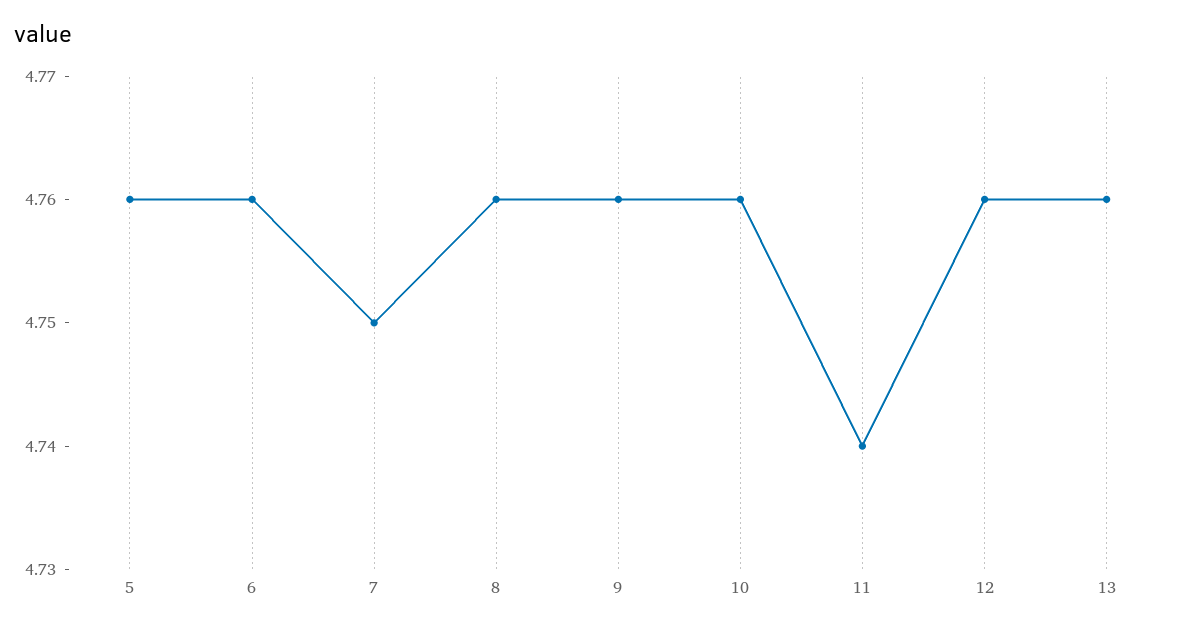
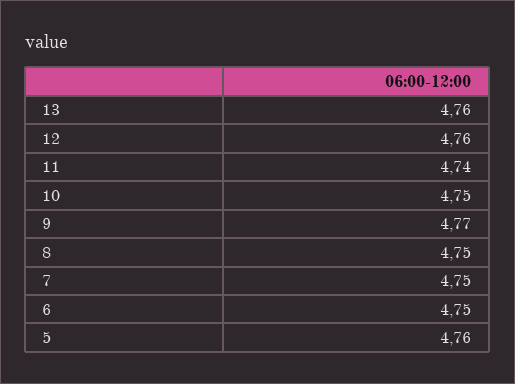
  {
    "5": 4.76,
-   "6": 4.76,
+   "6": 4.75,
    "7": 4.75,
-   "8": 4.76,
+   "8": 4.75,
-   "9": 4.76,
+   "9": 4.77,
-   "10": 4.76,
+   "10": 4.75,
    "11": 4.74,
    "12": 4.76,
    "13": 4.76
  }

